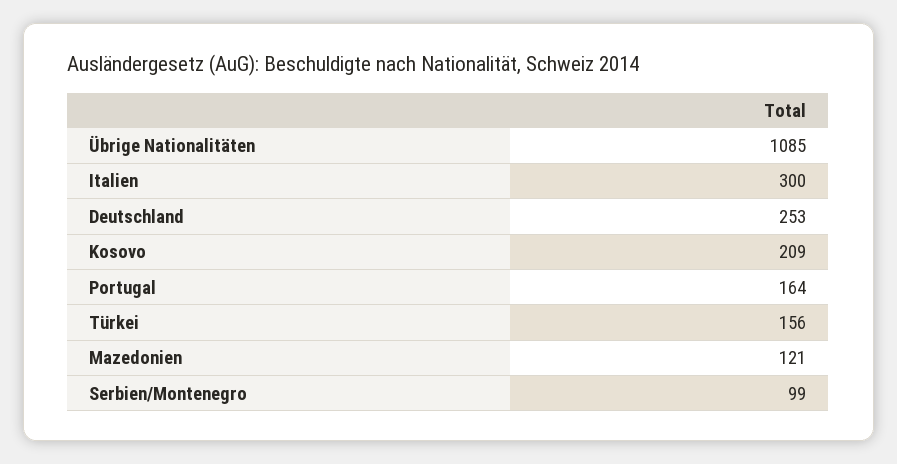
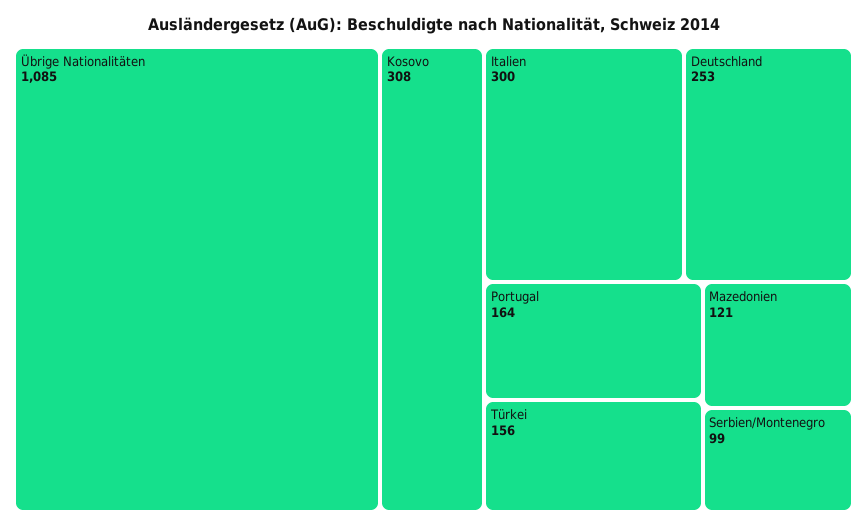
  {
    "Übrige Nationalitäten": 1085,
    "Italien": 300,
    "Deutschland": 253,
-   "Kosovo": 209,
+   "Kosovo": 308,
    "Portugal": 164,
    "Türkei": 156,
    "Mazedonien": 121,
    "Serbien/Montenegro": 99
  }

